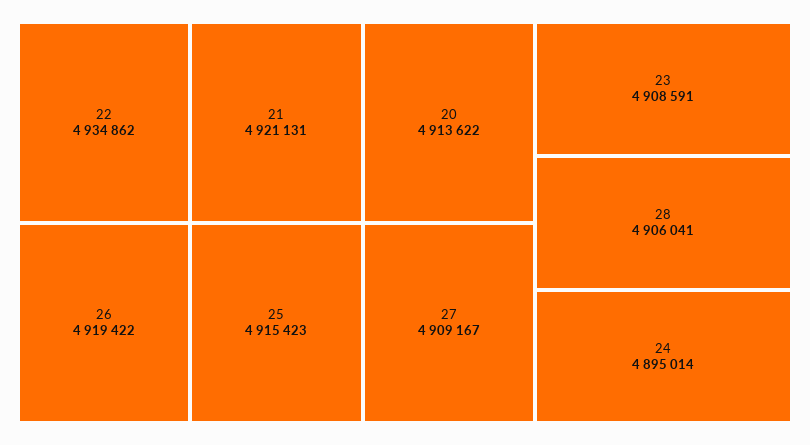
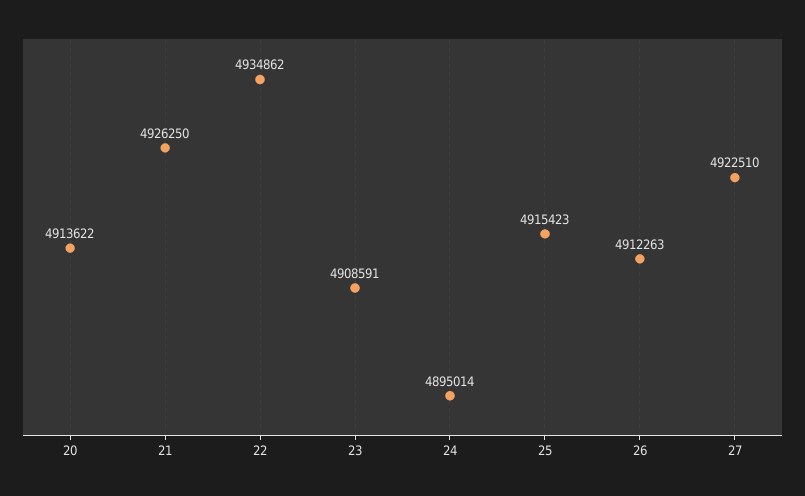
  {
    "22": 4934862,
-   "21": 4921131,
+   "21": 4926250,
-   "26": 4919422,
+   "26": 4912263,
    "25": 4915423,
    "20": 4913622,
-   "27": 4909167,
+   "27": 4922510,
    "23": 4908591,
-   "28": 4906041,
    "24": 4895014
  }

